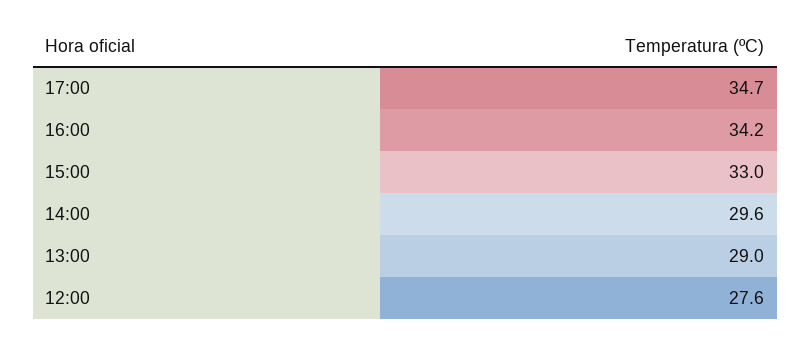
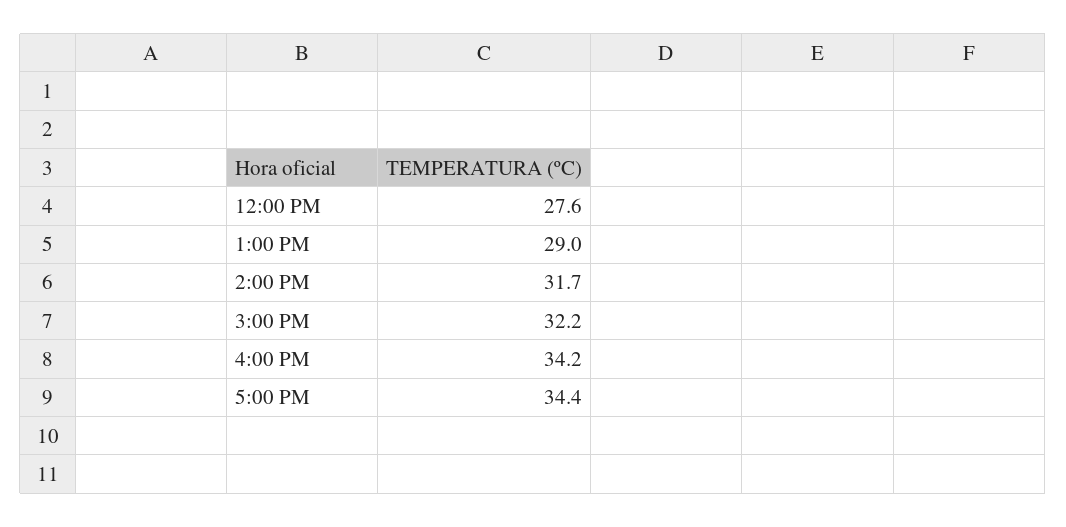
  {
-   "17:00": 34.7,
+   "17:00": 34.4,
    "16:00": 34.2,
-   "15:00": 33,
+   "15:00": 32.2,
-   "14:00": 29.6,
+   "14:00": 31.7,
    "13:00": 29,
    "12:00": 27.6
  }

